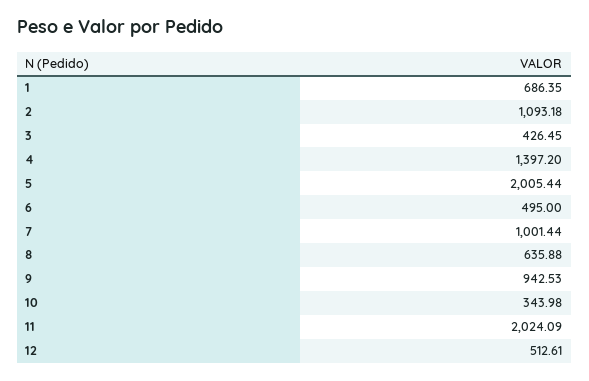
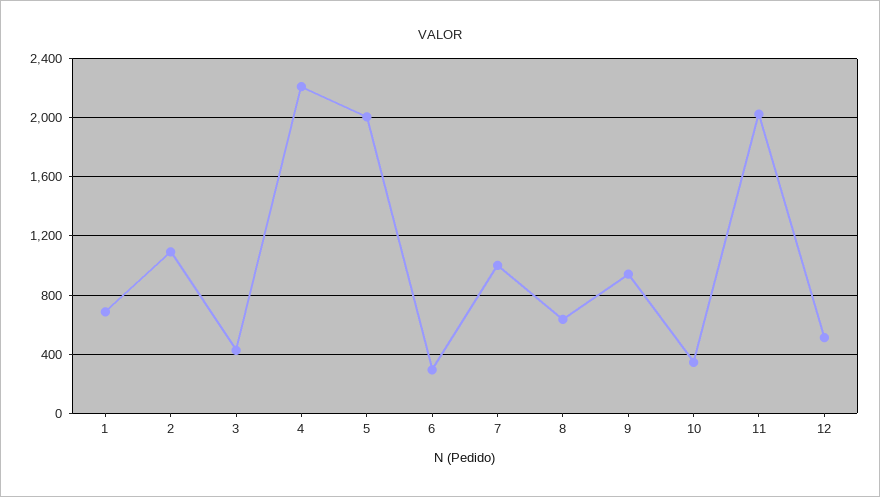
  {
    "1": 686.35,
    "2": 1093.18,
    "3": 426.45,
-   "4": 1397.2,
+   "4": 2200,
    "5": 2005.44,
-   "6": 495,
+   "6": 300,
    "7": 1001.44,
    "8": 635.88,
    "9": 942.53,
    "10": 343.98,
    "11": 2024.09,
    "12": 512.61
  }

